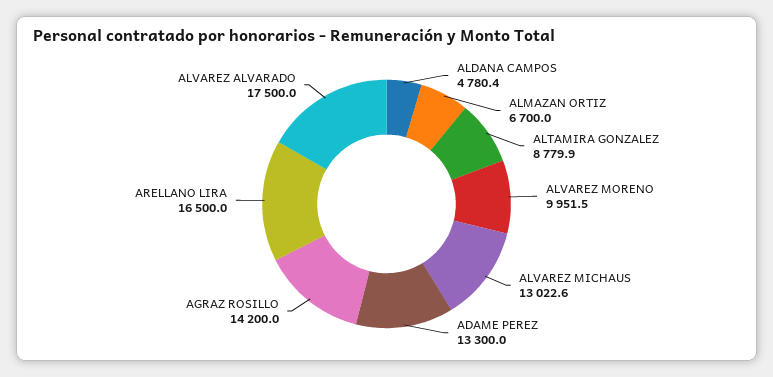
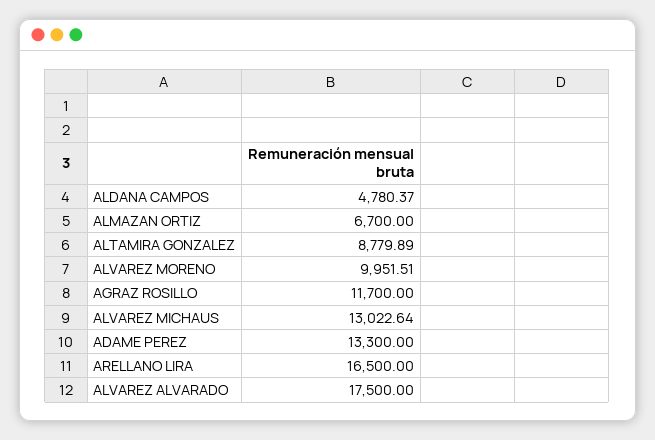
  {
    "ALDANA CAMPOS": 4780.37,
    "ALMAZAN ORTIZ": 6700,
    "ALTAMIRA GONZALEZ": 8779.89,
    "ALVAREZ MORENO": 9951.51,
    "ALVAREZ MICHAUS": 13022.64,
    "ADAME PEREZ": 13300,
-   "AGRAZ ROSILLO": 14200,
+   "AGRAZ ROSILLO": 11700,
    "ARELLANO LIRA": 16500,
    "ALVAREZ ALVARADO": 17500
  }

